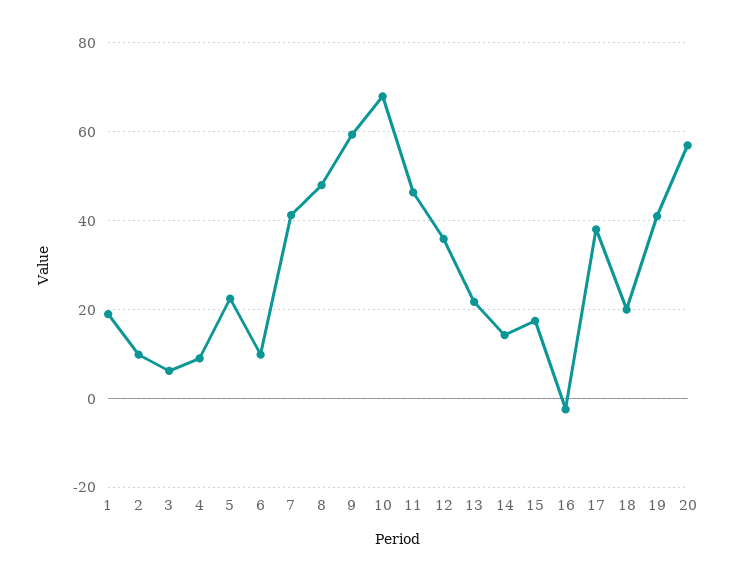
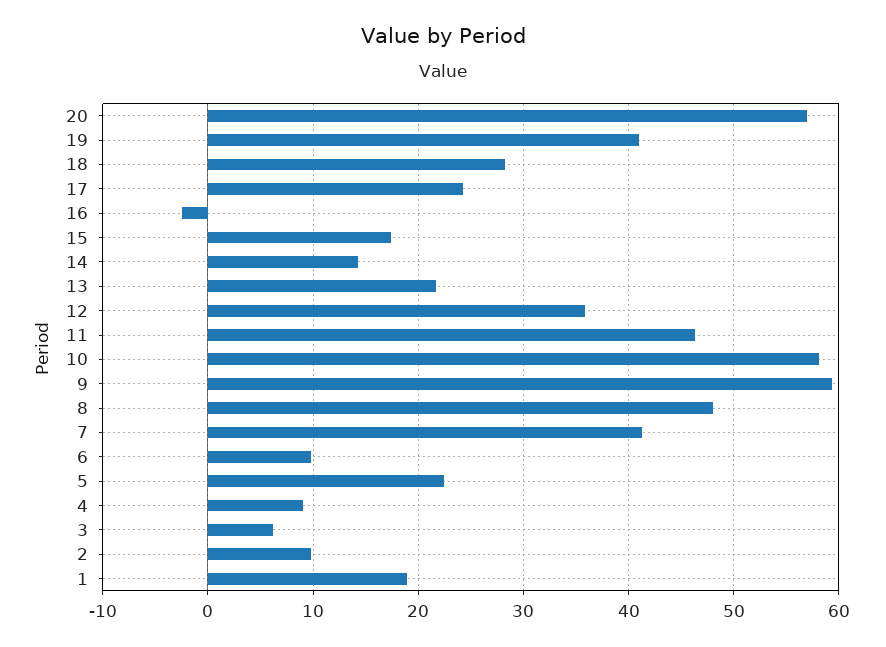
  {
    "1": 19,
    "2": 10,
    "3": 6,
    "4": 9,
    "5": 22,
    "6": 10,
    "7": 41,
    "8": 48,
    "9": 59,
-   "10": 68,
+   "10": 58,
    "11": 46,
    "12": 36,
    "13": 22,
    "14": 14,
    "15": 17,
    "16": -2,
-   "17": 38,
+   "17": 24,
-   "18": 20,
+   "18": 28,
    "19": 41,
    "20": 57
  }

